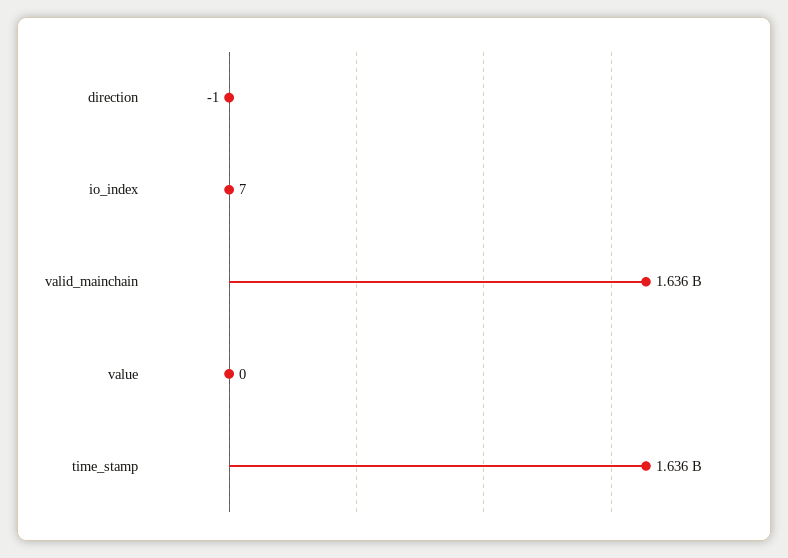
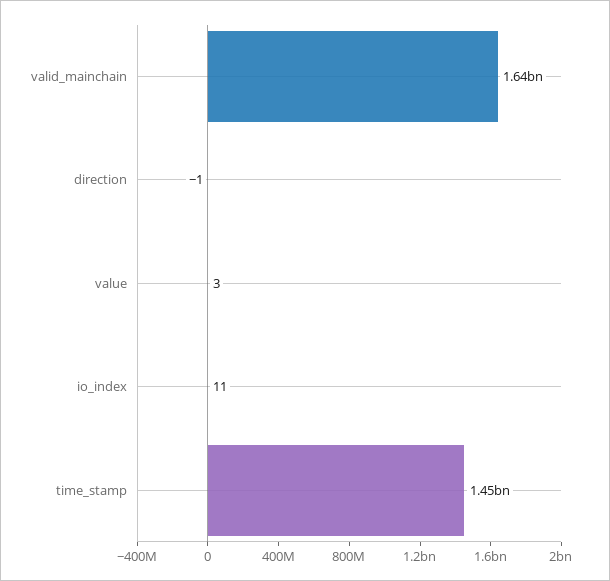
  {
    "direction": -1,
-   "io_index": 7,
+   "io_index": 11,
    "valid_mainchain": 1636000000,
-   "value": 0,
+   "value": 3,
-   "time_stamp": 1636000000
+   "time_stamp": 1450000000
  }

